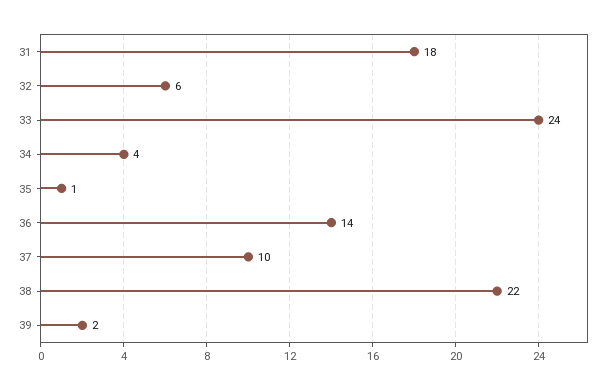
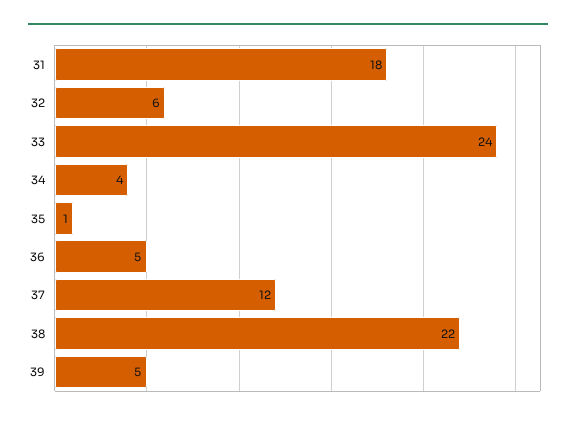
  {
    "31": 18,
    "32": 6,
    "33": 24,
    "34": 4,
    "35": 1,
-   "36": 14,
+   "36": 5,
-   "37": 10,
+   "37": 12,
    "38": 22,
-   "39": 2
+   "39": 5
  }

